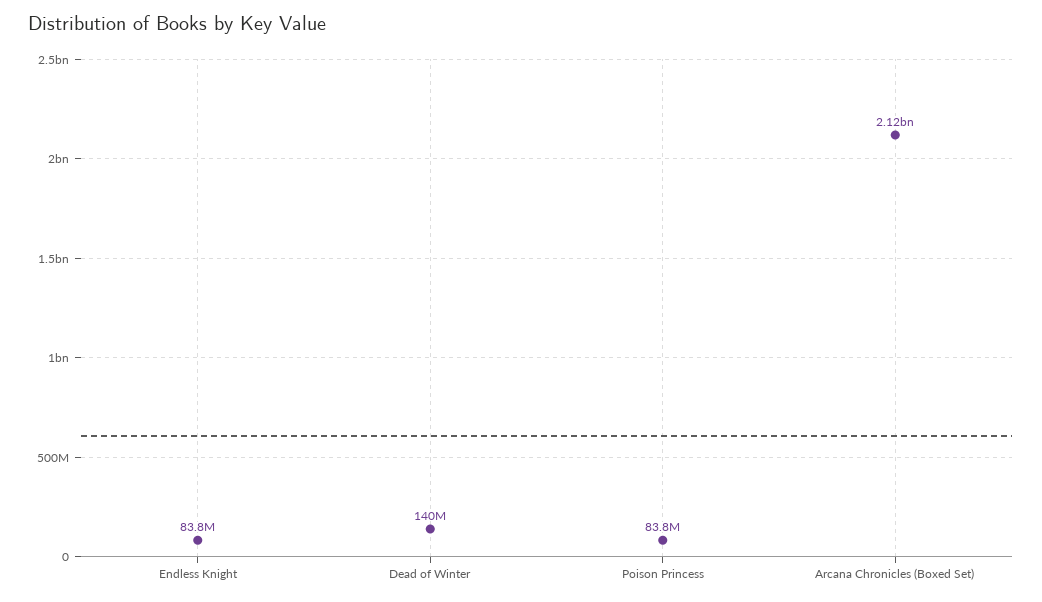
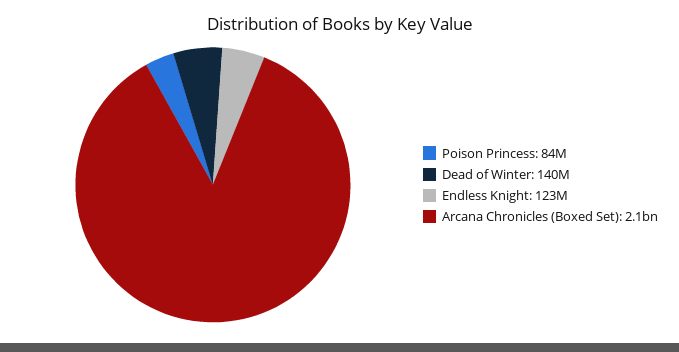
  {
-   "Endless Knight": 83800000,
+   "Endless Knight": 123000000,
    "Dead of Winter": 140000000,
    "Poison Princess": 83800000,
    "Arcana Chronicles (Boxed Set)": 2120000000
  }

